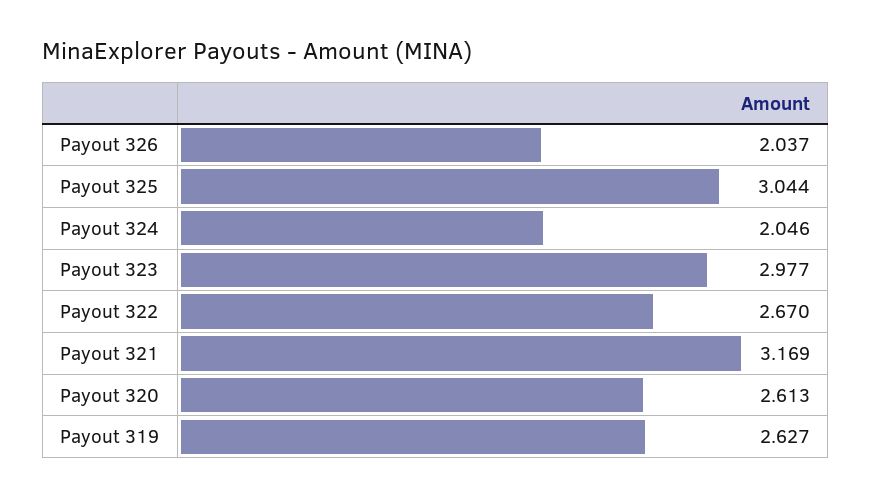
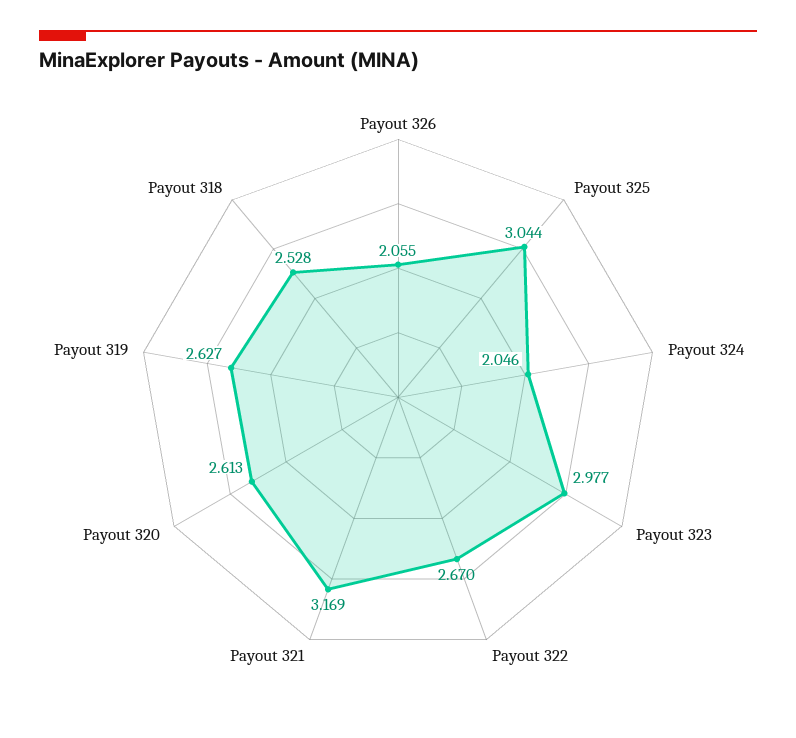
  {
-   "Payout 326": 2.037,
+   "Payout 326": 2.055,
    "Payout 325": 3.044,
    "Payout 324": 2.046,
    "Payout 323": 2.977,
    "Payout 322": 2.67,
    "Payout 321": 3.169,
    "Payout 320": 2.613,
-   "Payout 319": 2.627
+   "Payout 319": 2.627,
+   "Payout 318": 2.528
  }

